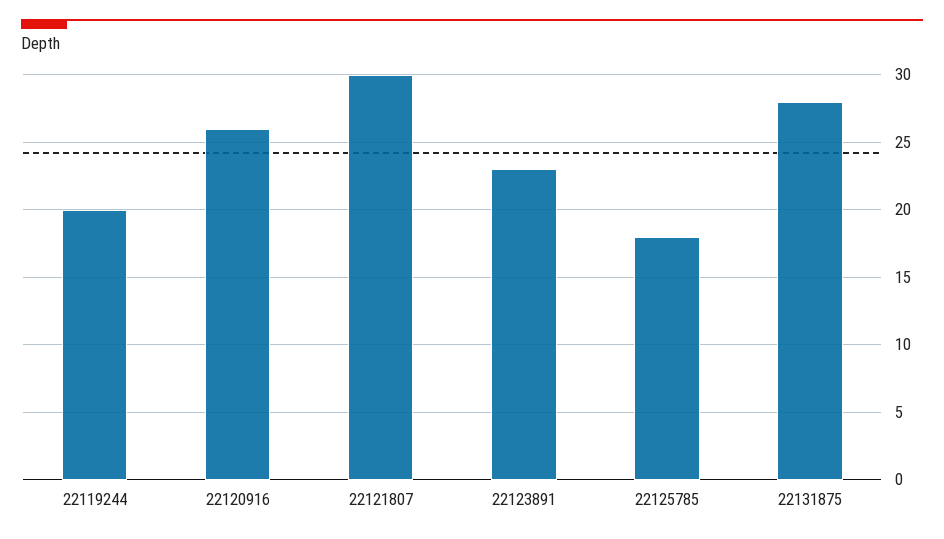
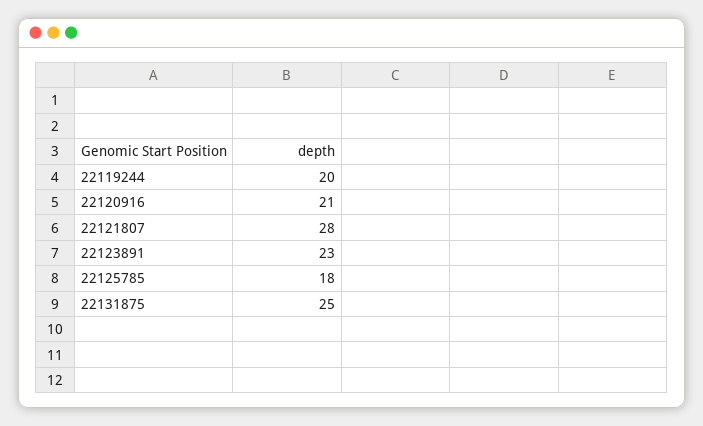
  {
    "22119244": 20,
-   "22120916": 26,
+   "22120916": 21,
-   "22121807": 30,
+   "22121807": 28,
    "22123891": 23,
    "22125785": 18,
-   "22131875": 28
+   "22131875": 25
  }

